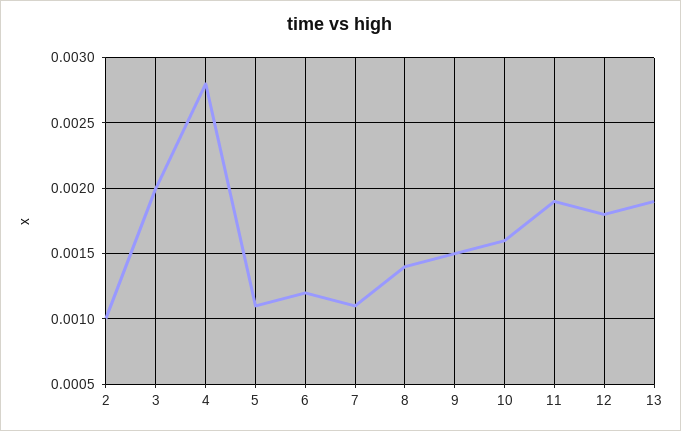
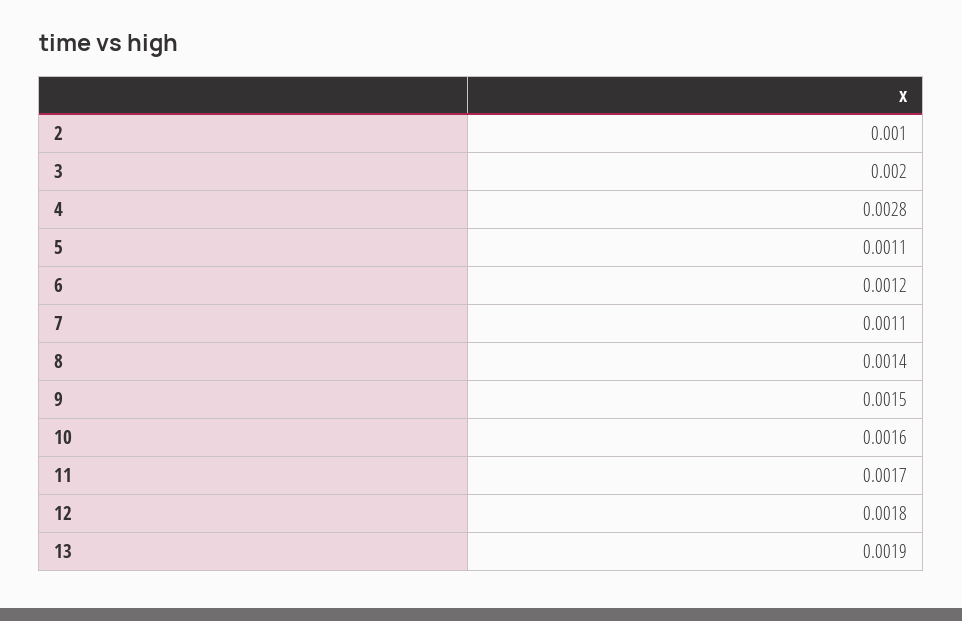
  {
    "2": 0.001,
    "3": 0.002,
    "4": 0.0028,
    "5": 0.0011,
    "6": 0.0012,
    "7": 0.0011,
    "8": 0.0014,
    "9": 0.0015,
    "10": 0.0016,
-   "11": 0.0019,
+   "11": 0.0017,
    "12": 0.0018,
    "13": 0.0019
  }

